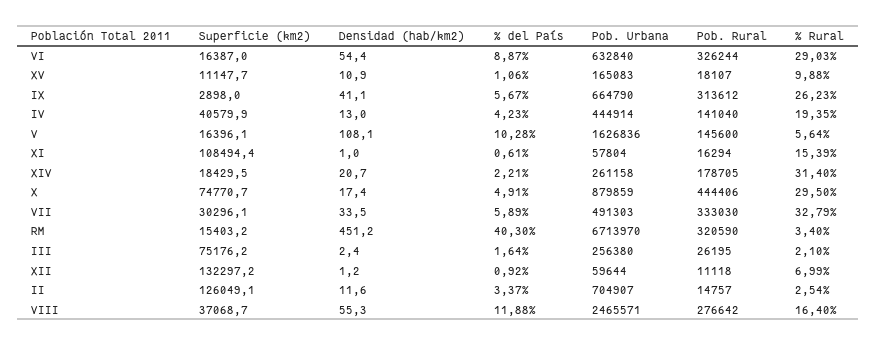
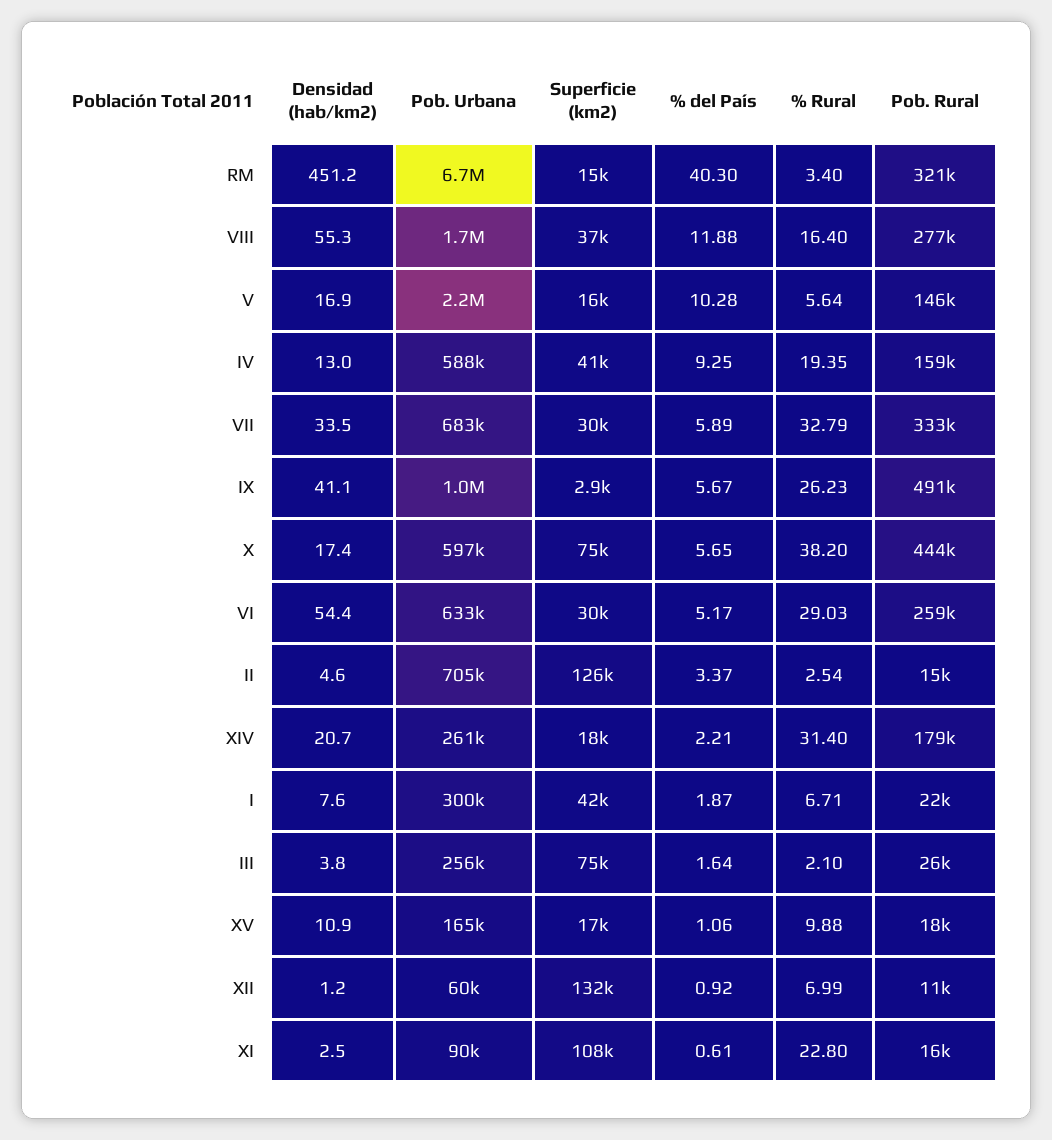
  {
    "Superficie (km2)": {
-     "VI": 16387,
+     "VI": 30000,
-     "XV": 11147.7,
+     "XV": 17000,
      "IX": 2898,
      "IV": 40579.9,
      "V": 16396.1,
      "XI": 108494.4,
      "XIV": 18429.5,
      "X": 74770.7,
      "VII": 30296.1,
      "RM": 15403.2,
      "III": 75176.2,
      "XII": 132297.2,
      "II": 126049.1,
-     "VIII": 37068.7
+     "VIII": 37068.7,
+     "I": 42000
    },
    "Densidad (hab/km2)": {
      "VI": 54.4,
      "XV": 10.9,
      "IX": 41.1,
      "IV": 13,
-     "V": 108.1,
+     "V": 16.9,
-     "XI": 1,
+     "XI": 2.5,
      "XIV": 20.7,
      "X": 17.4,
      "VII": 33.5,
      "RM": 451.2,
-     "III": 2.4,
+     "III": 3.8,
      "XII": 1.2,
-     "II": 11.6,
+     "II": 4.6,
-     "VIII": 55.3
+     "VIII": 55.3,
+     "I": 7.6
    },
    "% del País": {
-     "VI": 8.87,
+     "VI": 5.17,
      "XV": 1.06,
      "IX": 5.67,
-     "IV": 4.23,
+     "IV": 9.25,
      "V": 10.28,
      "XI": 0.61,
      "XIV": 2.21,
-     "X": 4.91,
+     "X": 5.65,
      "VII": 5.89,
      "RM": 40.3,
      "III": 1.64,
      "XII": 0.92,
      "II": 3.37,
-     "VIII": 11.88
+     "VIII": 11.88,
+     "I": 1.87
    },
    "Pob. Urbana": {
      "VI": 632840,
      "XV": 165083,
-     "IX": 664790,
+     "IX": 1000000,
-     "IV": 444914,
+     "IV": 588000,
-     "V": 1626836,
+     "V": 2200000,
-     "XI": 57804,
+     "XI": 90000,
      "XIV": 261158,
-     "X": 879859,
+     "X": 597000,
-     "VII": 491303,
+     "VII": 683000,
      "RM": 6713970,
      "III": 256380,
      "XII": 59644,
      "II": 704907,
-     "VIII": 2465571
+     "VIII": 1700000,
+     "I": 300000
    },
    "Pob. Rural": {
-     "VI": 326244,
+     "VI": 259000,
      "XV": 18107,
-     "IX": 313612,
+     "IX": 491000,
-     "IV": 141040,
+     "IV": 159000,
      "V": 145600,
      "XI": 16294,
      "XIV": 178705,
      "X": 444406,
      "VII": 333030,
      "RM": 320590,
      "III": 26195,
      "XII": 11118,
      "II": 14757,
-     "VIII": 276642
+     "VIII": 276642,
+     "I": 22000
    },
    "% Rural": {
      "VI": 29.03,
      "XV": 9.88,
      "IX": 26.23,
      "IV": 19.35,
      "V": 5.64,
-     "XI": 15.39,
+     "XI": 22.8,
      "XIV": 31.4,
-     "X": 29.5,
+     "X": 38.2,
      "VII": 32.79,
      "RM": 3.4,
      "III": 2.1,
      "XII": 6.99,
      "II": 2.54,
-     "VIII": 16.4
+     "VIII": 16.4,
+     "I": 6.71
    }
  }

